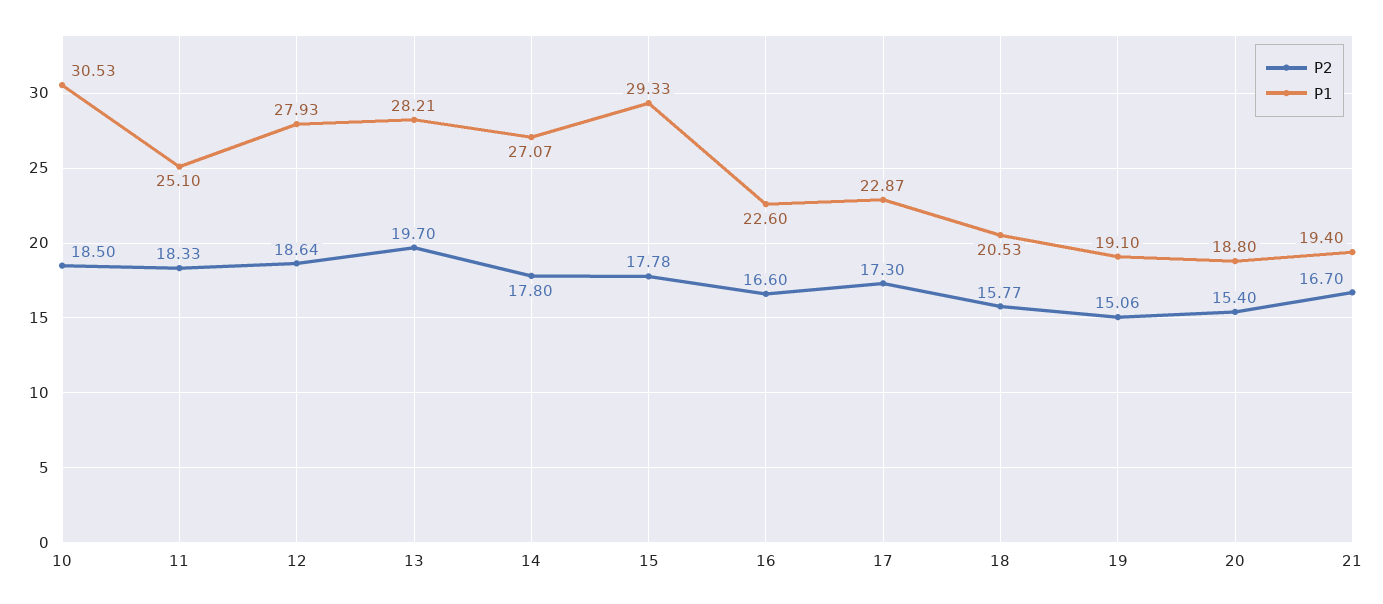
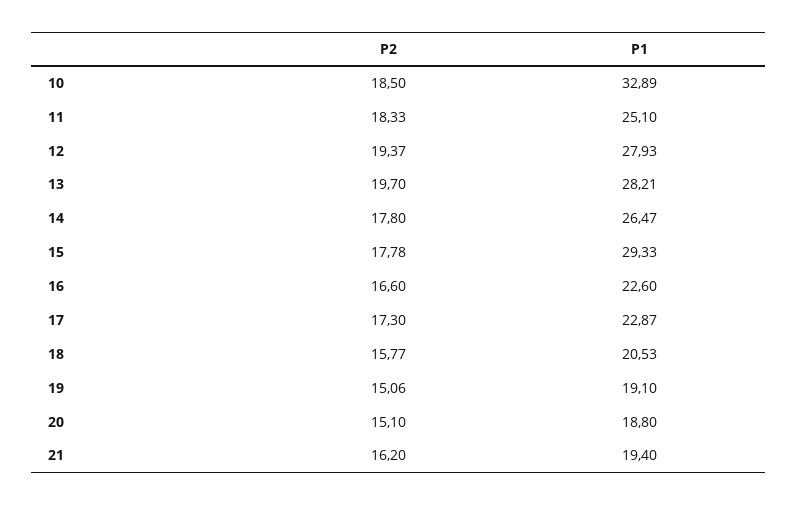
  {
    "P2": {
      "10": 18.5,
      "11": 18.33,
-     "12": 18.64,
+     "12": 19.37,
      "13": 19.7,
      "14": 17.8,
      "15": 17.78,
      "16": 16.6,
      "17": 17.3,
      "18": 15.77,
      "19": 15.06,
-     "20": 15.4,
+     "20": 15.1,
-     "21": 16.7
+     "21": 16.2
    },
    "P1": {
-     "10": 30.53,
+     "10": 32.89,
      "11": 25.1,
      "12": 27.93,
      "13": 28.21,
-     "14": 27.07,
+     "14": 26.47,
      "15": 29.33,
      "16": 22.6,
      "17": 22.87,
      "18": 20.53,
      "19": 19.1,
      "20": 18.8,
      "21": 19.4
    }
  }

